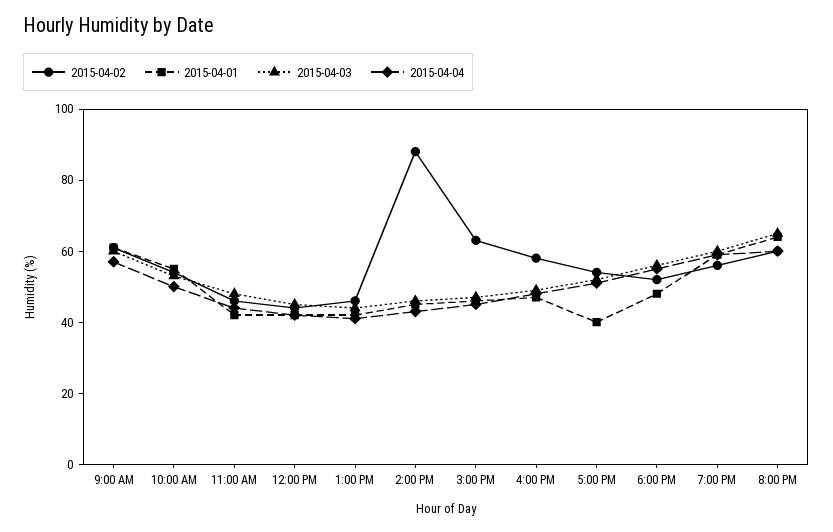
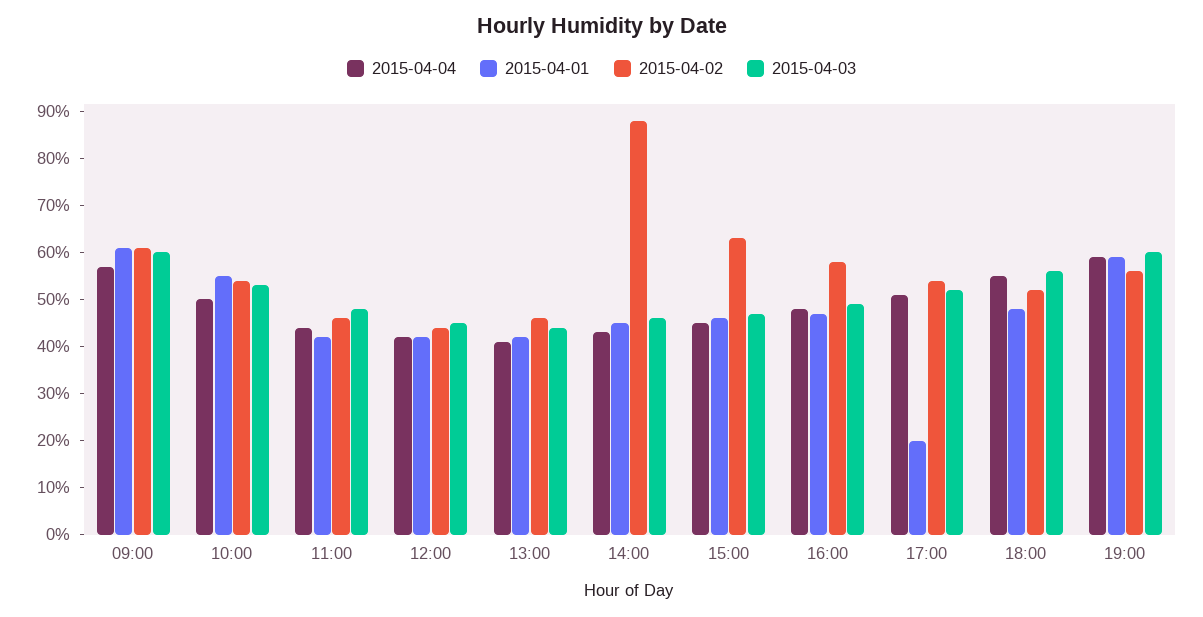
  {
    "2015-04-02": {
      "9:00 AM": 60,
      "10:00 AM": 55,
      "11:00 AM": 45,
      "12:00 PM": 45,
      "1:00 PM": 45,
      "2:00 PM": 90,
      "3:00 PM": 65,
      "4:00 PM": 60,
      "5:00 PM": 55,
      "6:00 PM": 50,
-     "7:00 PM": 55,
+     "7:00 PM": 55
-     "8:00 PM": 60
    },
    "2015-04-01": {
      "9:00 AM": 60,
      "10:00 AM": 55,
      "11:00 AM": 40,
      "12:00 PM": 40,
      "1:00 PM": 40,
      "2:00 PM": 45,
      "3:00 PM": 45,
      "4:00 PM": 45,
-     "5:00 PM": 40,
+     "5:00 PM": 20,
      "6:00 PM": 50,
-     "7:00 PM": 60,
+     "7:00 PM": 60
-     "8:00 PM": 65
    },
    "2015-04-03": {
      "9:00 AM": 60,
      "10:00 AM": 55,
      "11:00 AM": 50,
      "12:00 PM": 45,
      "1:00 PM": 45,
      "2:00 PM": 45,
      "3:00 PM": 45,
      "4:00 PM": 50,
      "5:00 PM": 50,
      "6:00 PM": 55,
-     "7:00 PM": 60,
+     "7:00 PM": 60
-     "8:00 PM": 65
    },
    "2015-04-04": {
      "9:00 AM": 55,
      "10:00 AM": 50,
      "11:00 AM": 45,
      "12:00 PM": 40,
      "1:00 PM": 40,
      "2:00 PM": 45,
      "3:00 PM": 45,
      "4:00 PM": 50,
      "5:00 PM": 50,
      "6:00 PM": 55,
-     "7:00 PM": 60,
+     "7:00 PM": 60
-     "8:00 PM": 60
    }
  }

